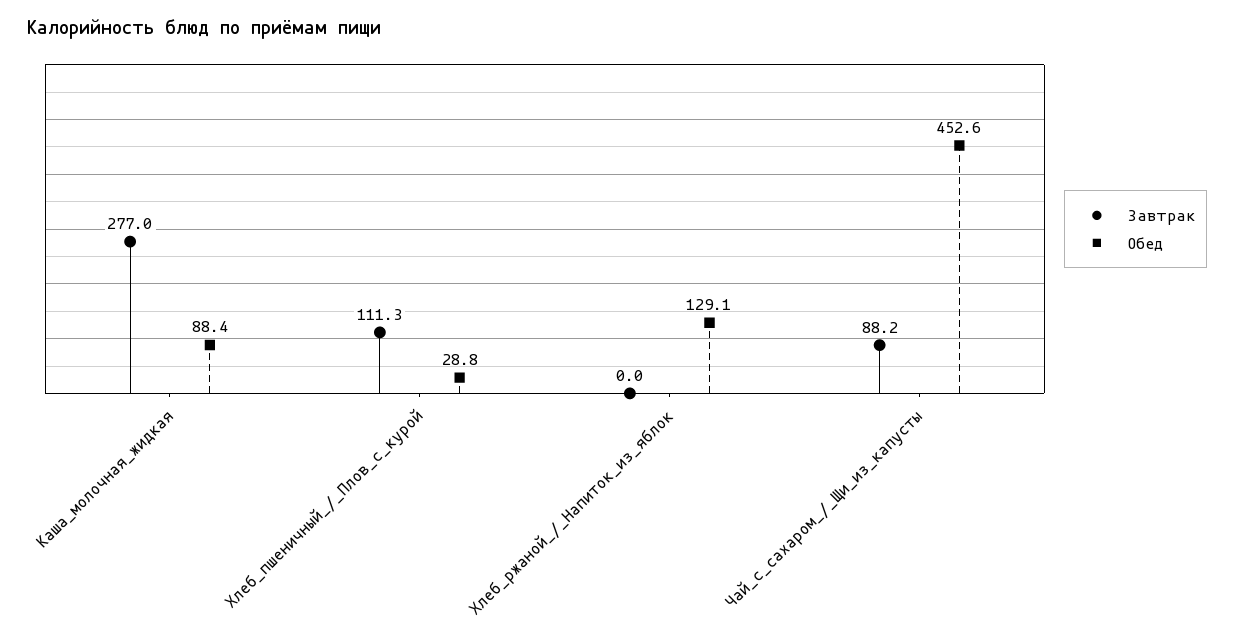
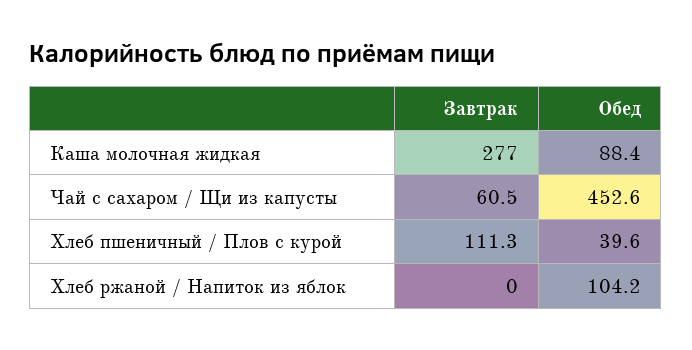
  {
    "Завтрак": {
      "Каша_молочная_жидкая": 277,
      "Хлеб_пшеничный_/_Плов_с_курой": 111.3,
      "Хлеб_ржаной_/_Напиток_из_яблок": 0,
-     "Чай_с_сахаром_/_Щи_из_капусты": 88.2
+     "Чай_с_сахаром_/_Щи_из_капусты": 60.5
    },
    "Обед": {
      "Каша_молочная_жидкая": 88.4,
-     "Хлеб_пшеничный_/_Плов_с_курой": 28.8,
+     "Хлеб_пшеничный_/_Плов_с_курой": 39.6,
-     "Хлеб_ржаной_/_Напиток_из_яблок": 129.1,
+     "Хлеб_ржаной_/_Напиток_из_яблок": 104.2,
      "Чай_с_сахаром_/_Щи_из_капусты": 452.6
    }
  }

